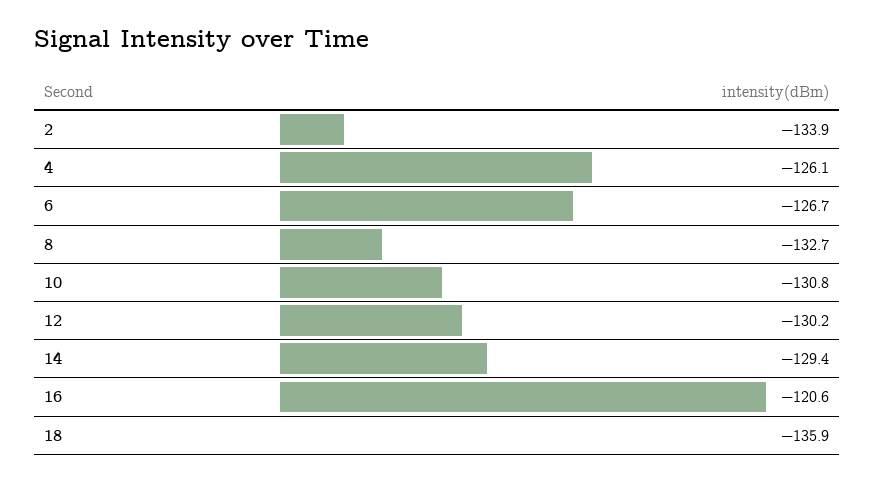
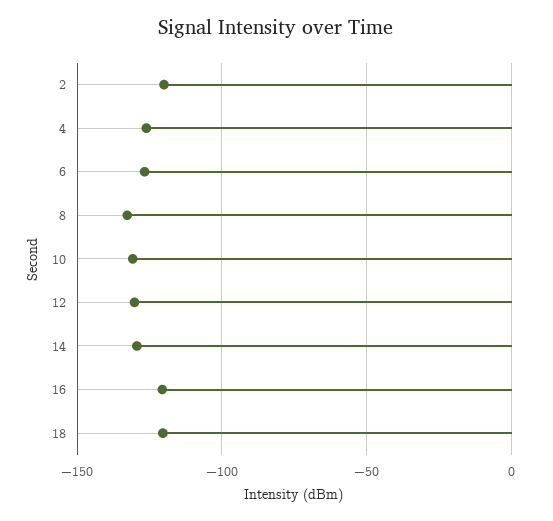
  {
-   "2": -133.9,
+   "2": -120,
    "4": -126.1,
    "6": -126.7,
    "8": -132.7,
    "10": -130.8,
    "12": -130.2,
    "14": -129.4,
    "16": -120.6,
-   "18": -135.9
+   "18": -120
  }

